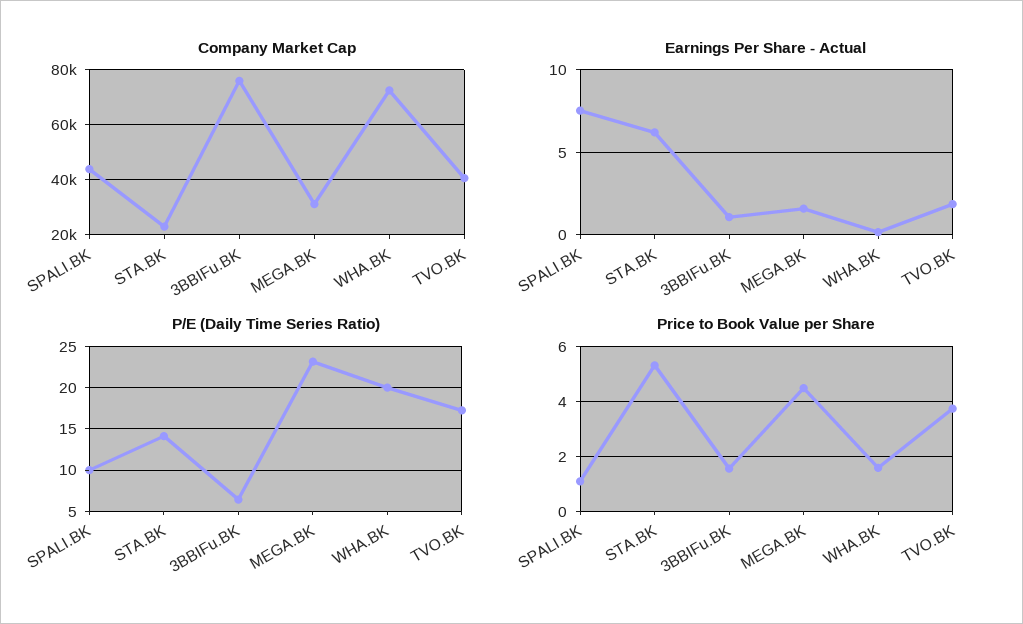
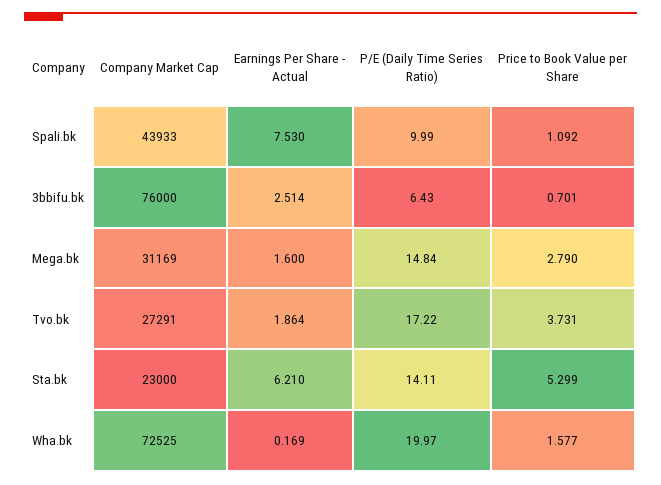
  {
    "Company Market Cap": {
      "SPALI.BK": 43933,
      "STA.BK": 23000,
      "3BBIFu.BK": 76000,
      "MEGA.BK": 31169,
      "WHA.BK": 72525,
-     "TVO.BK": 40000
+     "TVO.BK": 27291
    },
    "Earnings Per Share - Actual": {
      "SPALI.BK": 7.53,
      "STA.BK": 6.21,
-     "3BBIFu.BK": 1,
+     "3BBIFu.BK": 2.514,
      "MEGA.BK": 1.6,
      "WHA.BK": 0.169,
      "TVO.BK": 1.864
    },
    "P/E (Daily Time Series Ratio)": {
      "SPALI.BK": 9.99,
      "STA.BK": 14.11,
      "3BBIFu.BK": 6.43,
-     "MEGA.BK": 23,
+     "MEGA.BK": 14.84,
      "WHA.BK": 19.97,
      "TVO.BK": 17.22
    },
    "Price to Book Value per Share": {
      "SPALI.BK": 1.092,
      "STA.BK": 5.299,
-     "3BBIFu.BK": 1.5,
+     "3BBIFu.BK": 0.701,
-     "MEGA.BK": 4.5,
+     "MEGA.BK": 2.79,
      "WHA.BK": 1.577,
      "TVO.BK": 3.731
    }
  }

